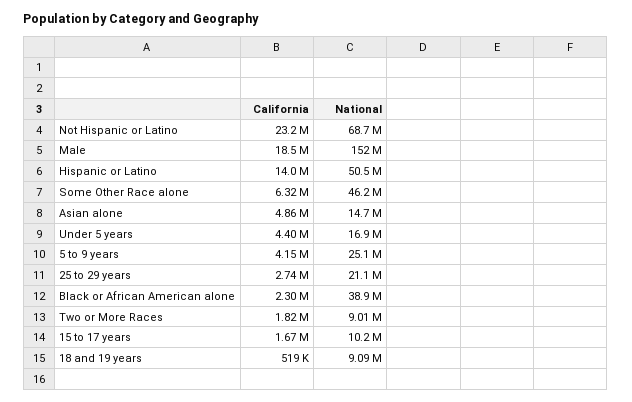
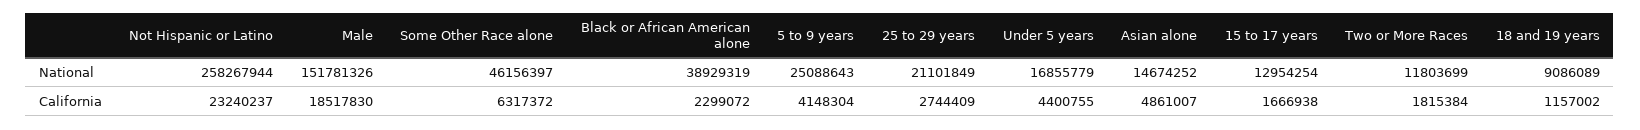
  {
    "California": {
      "Not Hispanic or Latino": 23240237,
      "Male": 18517830,
-     "Hispanic or Latino": 14000000,
      "Some Other Race alone": 6317372,
      "Asian alone": 4861007,
      "Under 5 years": 4400755,
      "5 to 9 years": 4148304,
      "25 to 29 years": 2744409,
      "Black or African American alone": 2299072,
      "Two or More Races": 1815384,
      "15 to 17 years": 1666938,
-     "18 and 19 years": 519000
+     "18 and 19 years": 1157002
    },
    "National": {
-     "Not Hispanic or Latino": 68700000,
+     "Not Hispanic or Latino": 258267944,
      "Male": 151781326,
-     "Hispanic or Latino": 50500000,
      "Some Other Race alone": 46156397,
      "Asian alone": 14674252,
      "Under 5 years": 16855779,
      "5 to 9 years": 25088643,
      "25 to 29 years": 21101849,
      "Black or African American alone": 38929319,
-     "Two or More Races": 9010000,
+     "Two or More Races": 11803699,
-     "15 to 17 years": 10200000,
+     "15 to 17 years": 12954254,
      "18 and 19 years": 9086089
    }
  }

